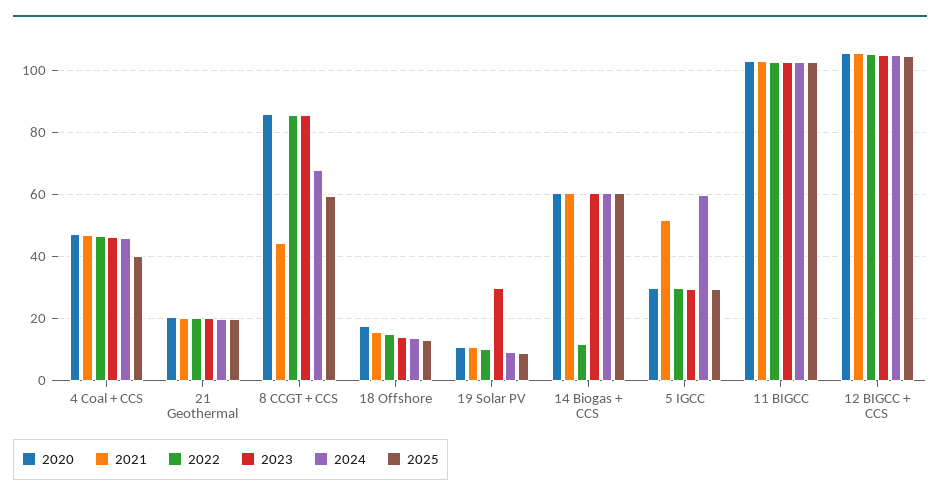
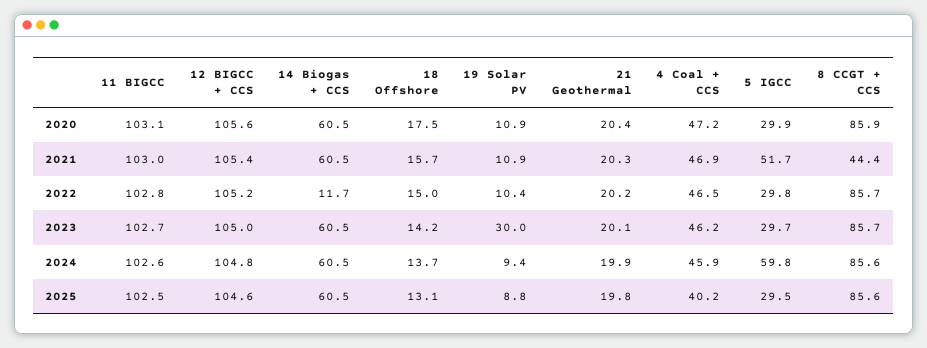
  {
    "2020": {
      "4 Coal + CCS": 47.2,
      "21 Geothermal": 20.4,
      "8 CCGT + CCS": 85.9,
      "18 Offshore": 17.5,
      "19 Solar PV": 10.9,
      "14 Biogas + CCS": 60.5,
      "5 IGCC": 29.9,
      "11 BIGCC": 103.1,
      "12 BIGCC + CCS": 105.6
    },
    "2021": {
      "4 Coal + CCS": 46.9,
      "21 Geothermal": 20.3,
      "8 CCGT + CCS": 44.4,
      "18 Offshore": 15.7,
      "19 Solar PV": 10.9,
      "14 Biogas + CCS": 60.5,
      "5 IGCC": 51.7,
      "11 BIGCC": 103,
      "12 BIGCC + CCS": 105.4
    },
    "2022": {
      "4 Coal + CCS": 46.5,
      "21 Geothermal": 20.2,
      "8 CCGT + CCS": 85.7,
      "18 Offshore": 15,
      "19 Solar PV": 10.4,
      "14 Biogas + CCS": 11.7,
      "5 IGCC": 29.8,
      "11 BIGCC": 102.8,
      "12 BIGCC + CCS": 105.2
    },
    "2023": {
      "4 Coal + CCS": 46.2,
      "21 Geothermal": 20.1,
      "8 CCGT + CCS": 85.7,
      "18 Offshore": 14.2,
      "19 Solar PV": 30,
      "14 Biogas + CCS": 60.5,
      "5 IGCC": 29.7,
      "11 BIGCC": 102.7,
      "12 BIGCC + CCS": 105
    },
    "2024": {
      "4 Coal + CCS": 45.9,
      "21 Geothermal": 19.9,
-     "8 CCGT + CCS": 68,
+     "8 CCGT + CCS": 85.6,
      "18 Offshore": 13.7,
      "19 Solar PV": 9.4,
      "14 Biogas + CCS": 60.5,
      "5 IGCC": 59.8,
      "11 BIGCC": 102.6,
      "12 BIGCC + CCS": 104.8
    },
    "2025": {
      "4 Coal + CCS": 40.2,
      "21 Geothermal": 19.8,
-     "8 CCGT + CCS": 60,
+     "8 CCGT + CCS": 85.6,
      "18 Offshore": 13.1,
      "19 Solar PV": 8.8,
      "14 Biogas + CCS": 60.5,
      "5 IGCC": 29.5,
      "11 BIGCC": 102.5,
      "12 BIGCC + CCS": 104.6
    }
  }

